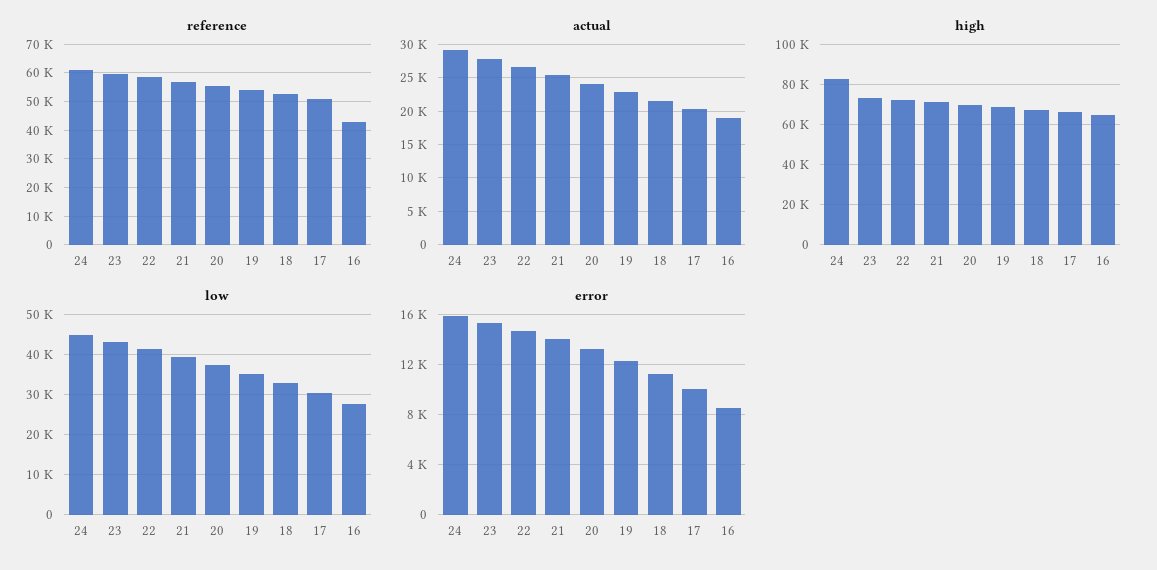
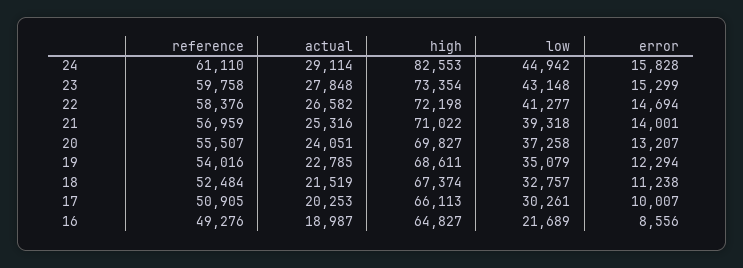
  {
    "reference": {
      "24": 61110,
      "23": 59758,
      "22": 58376,
      "21": 56959,
      "20": 55507,
      "19": 54016,
      "18": 52484,
      "17": 50905,
-     "16": 42500
+     "16": 49276
    },
    "actual": {
      "24": 29114,
      "23": 27848,
      "22": 26582,
      "21": 25316,
      "20": 24051,
      "19": 22785,
      "18": 21519,
      "17": 20253,
      "16": 18987
    },
    "high": {
      "24": 82553,
      "23": 73354,
      "22": 72198,
      "21": 71022,
      "20": 69827,
      "19": 68611,
      "18": 67374,
      "17": 66113,
      "16": 64827
    },
    "low": {
      "24": 44942,
      "23": 43148,
      "22": 41277,
      "21": 39318,
      "20": 37258,
      "19": 35079,
      "18": 32757,
      "17": 30261,
-     "16": 28000
+     "16": 21689
    },
    "error": {
      "24": 15828,
      "23": 15299,
      "22": 14694,
      "21": 14001,
      "20": 13207,
      "19": 12294,
      "18": 11238,
      "17": 10007,
      "16": 8556
    }
  }

